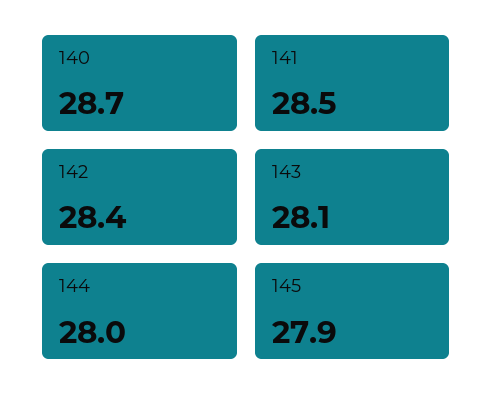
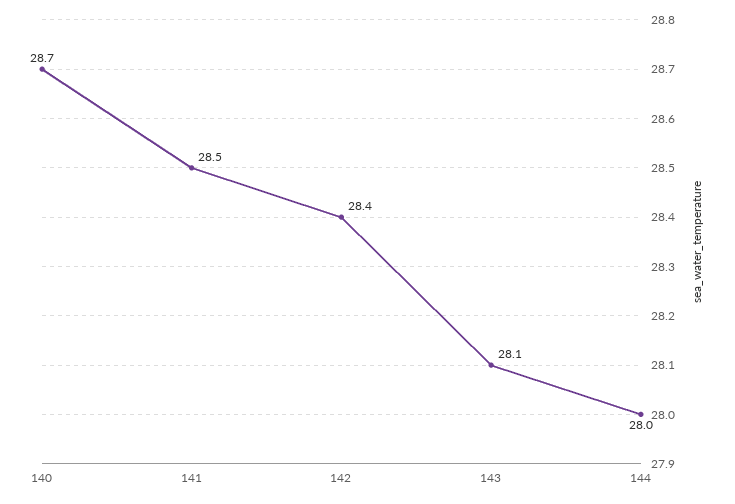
  {
    "140": 28.7,
    "141": 28.5,
    "142": 28.4,
    "143": 28.1,
-   "144": 28,
+   "144": 28
-   "145": 27.9
  }

